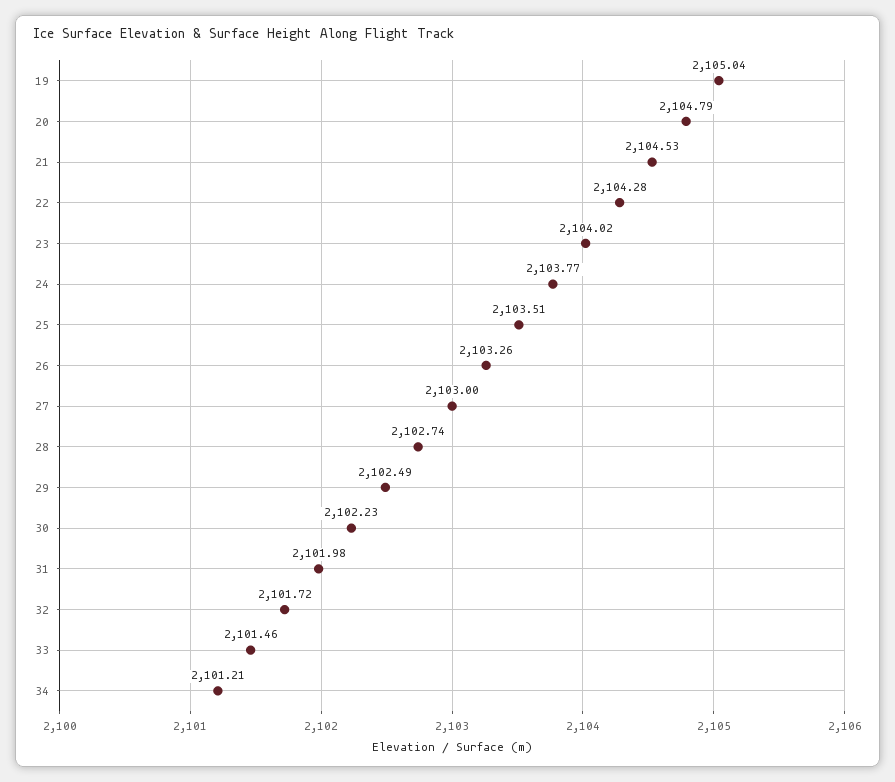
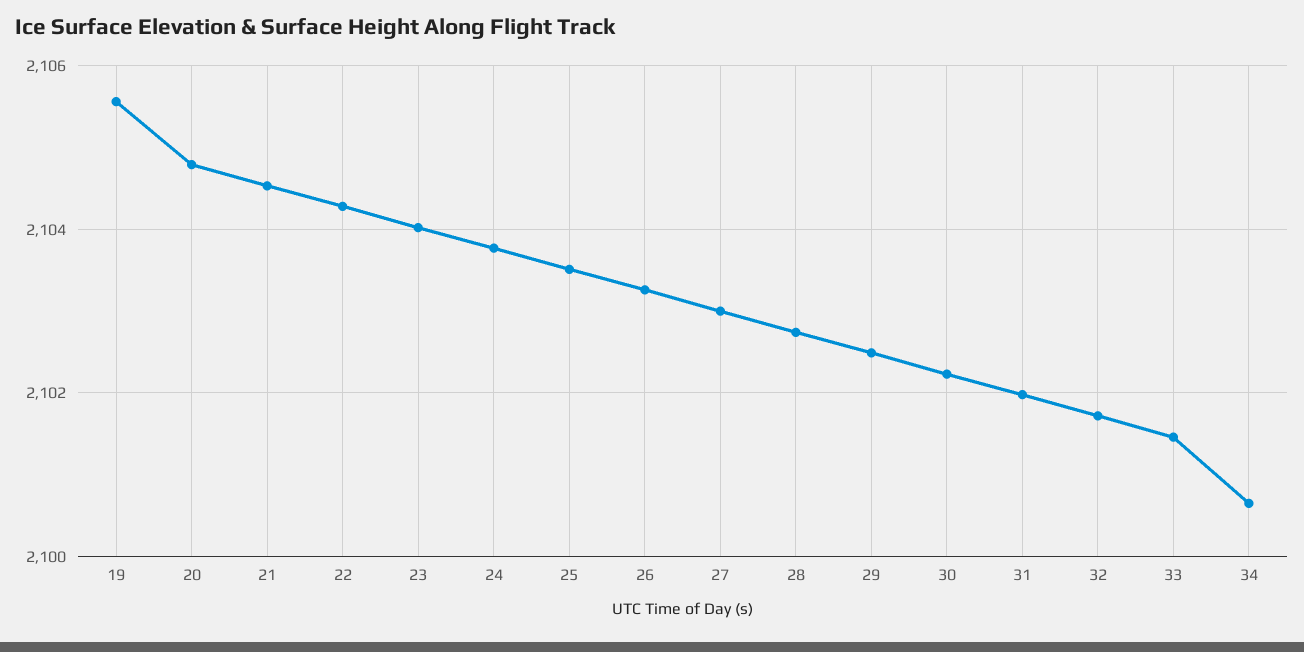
  {
-   "19": 2105.04,
+   "19": 2105.6,
    "20": 2104.79,
    "21": 2104.53,
    "22": 2104.28,
    "23": 2104.02,
    "24": 2103.77,
    "25": 2103.51,
    "26": 2103.26,
    "27": 2103,
    "28": 2102.74,
    "29": 2102.49,
    "30": 2102.23,
    "31": 2101.98,
    "32": 2101.72,
    "33": 2101.46,
-   "34": 2101.21
+   "34": 2100.6
  }

